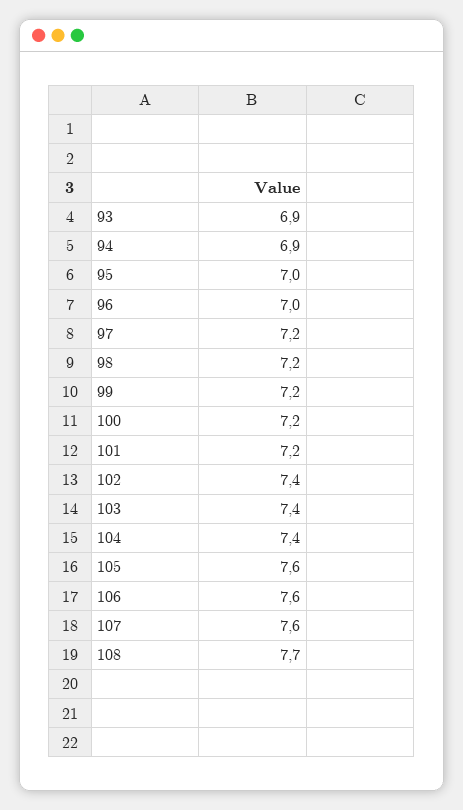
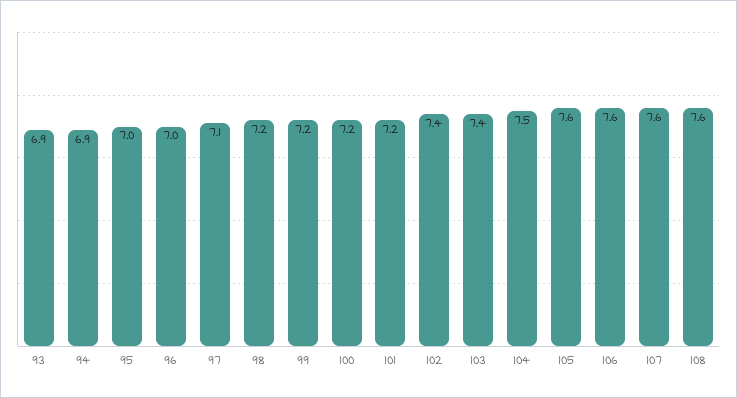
  {
    "93": 6.9,
    "94": 6.9,
    "95": 7,
    "96": 7,
-   "97": 7.2,
+   "97": 7.1,
    "98": 7.2,
    "99": 7.2,
    "100": 7.2,
    "101": 7.2,
    "102": 7.4,
    "103": 7.4,
-   "104": 7.4,
+   "104": 7.5,
    "105": 7.6,
    "106": 7.6,
    "107": 7.6,
-   "108": 7.7
+   "108": 7.6
  }

